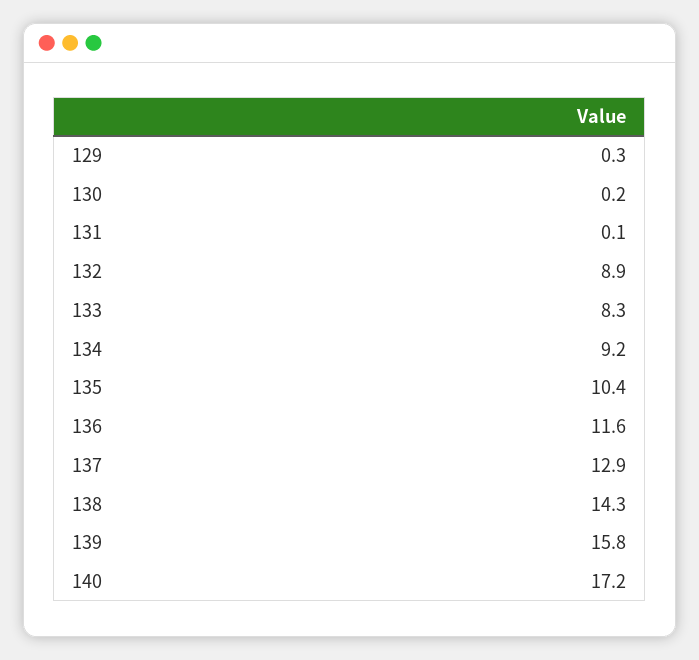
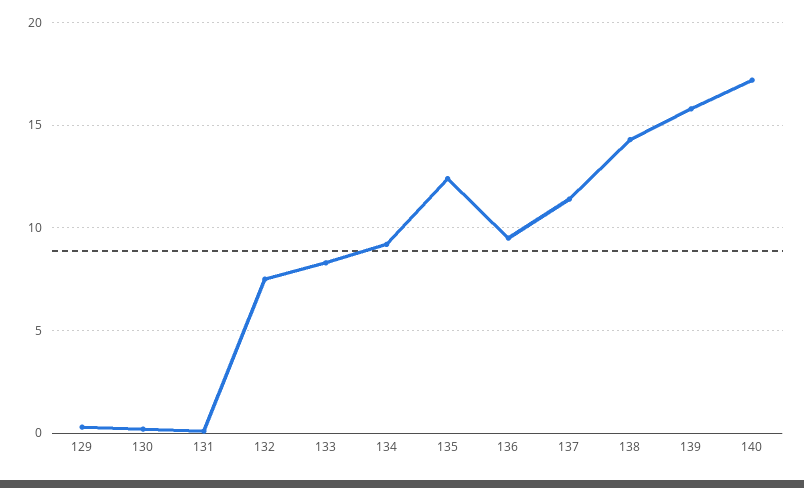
  {
    "129": 0.3,
    "130": 0.2,
    "131": 0.1,
-   "132": 8.9,
+   "132": 7.5,
    "133": 8.3,
    "134": 9.2,
-   "135": 10.4,
+   "135": 12.5,
-   "136": 11.6,
+   "136": 9.5,
-   "137": 12.9,
+   "137": 11.5,
    "138": 14.3,
    "139": 15.8,
    "140": 17.2
  }

